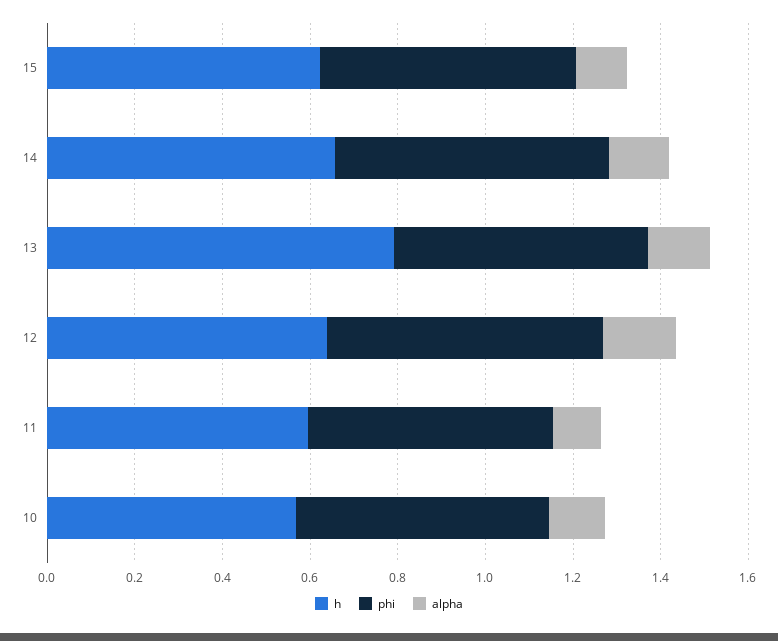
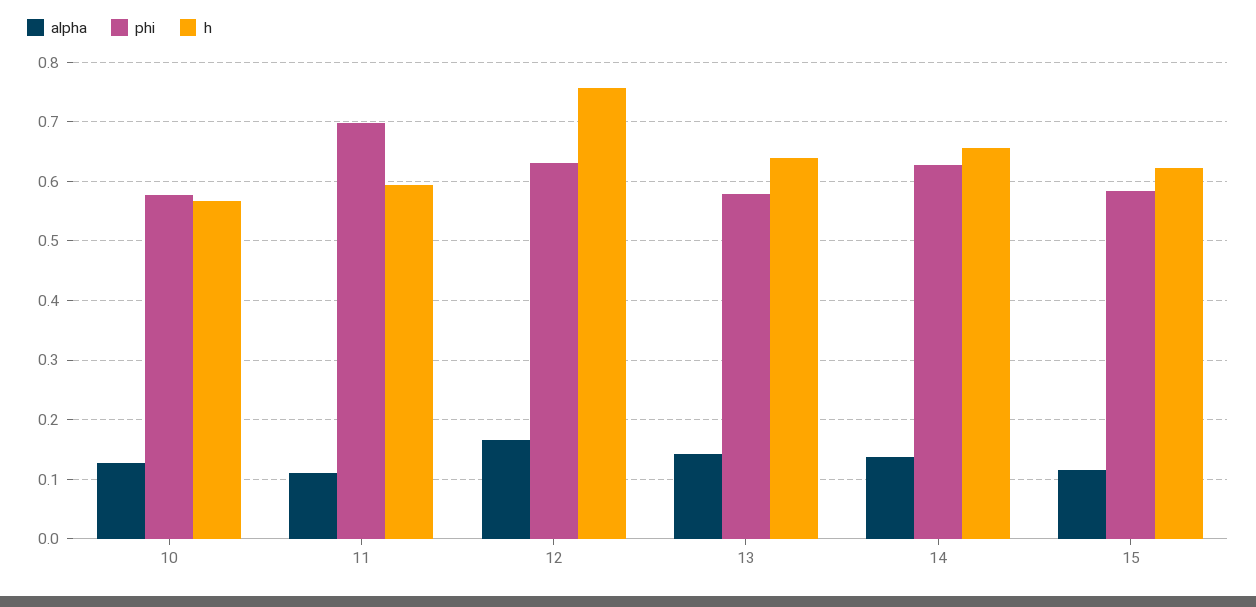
  {
    "h": {
      "15": 0.62,
      "14": 0.66,
-     "13": 0.8,
+     "13": 0.64,
-     "12": 0.65,
+     "12": 0.76,
      "11": 0.6,
      "10": 0.56
    },
    "phi": {
      "15": 0.58,
      "14": 0.62,
      "13": 0.58,
      "12": 0.64,
-     "11": 0.55,
+     "11": 0.7,
      "10": 0.58
    },
    "alpha": {
      "15": 0.12,
      "14": 0.14,
      "13": 0.14,
      "12": 0.16,
      "11": 0.12,
      "10": 0.12
    }
  }

